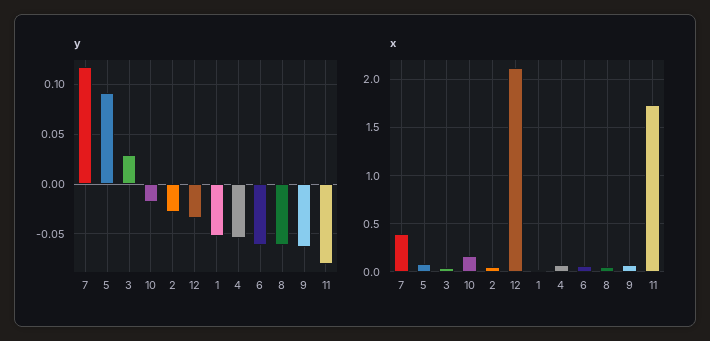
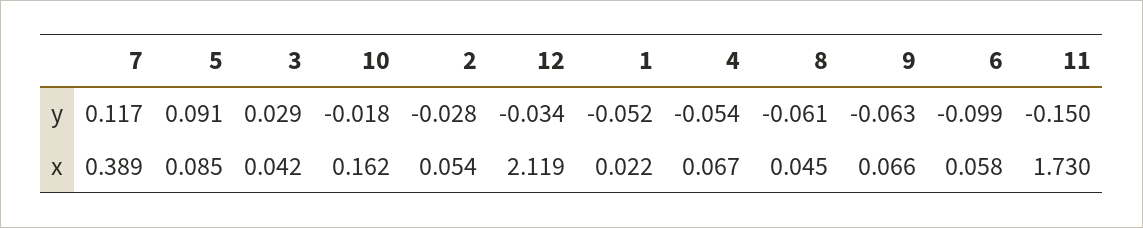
  {
    "y": {
      "7": 0.117,
      "5": 0.091,
      "3": 0.029,
      "10": -0.018,
      "2": -0.028,
      "12": -0.034,
      "1": -0.052,
      "4": -0.054,
-     "6": -0.06,
+     "6": -0.099,
      "8": -0.061,
      "9": -0.063,
-     "11": -0.08
+     "11": -0.15
    },
    "x": {
      "7": 0.389,
      "5": 0.085,
      "3": 0.042,
      "10": 0.162,
      "2": 0.054,
      "12": 2.119,
      "1": 0.022,
      "4": 0.067,
      "6": 0.058,
      "8": 0.045,
      "9": 0.066,
      "11": 1.73
    }
  }

